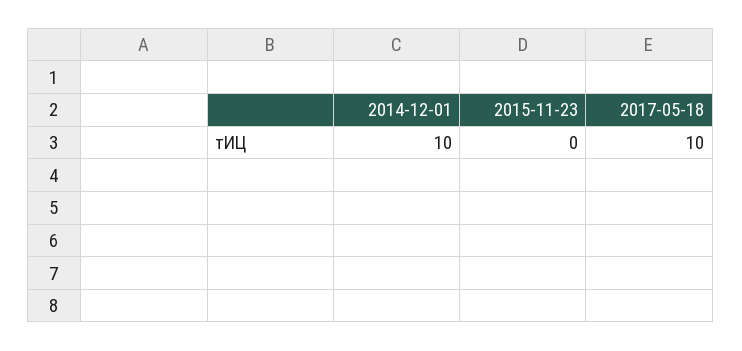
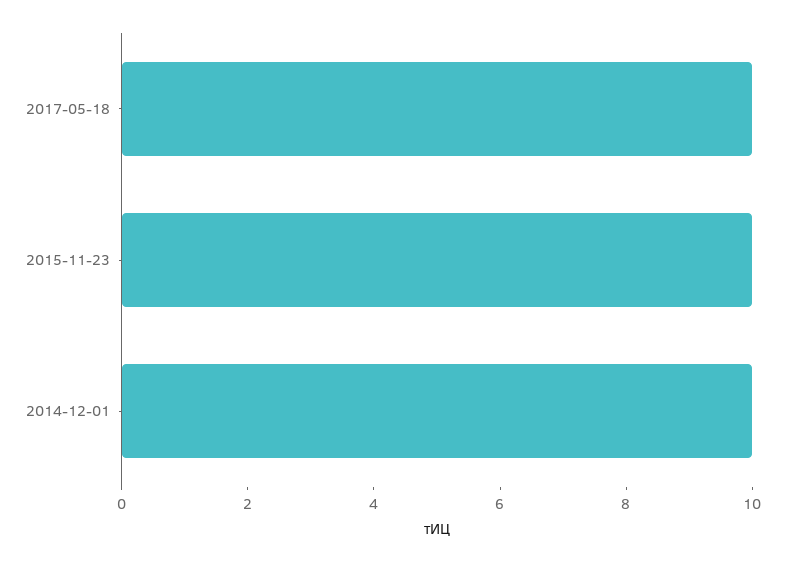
  {
    "2014-12-01": 10,
-   "2015-11-23": 0,
+   "2015-11-23": 10,
    "2017-05-18": 10
  }

